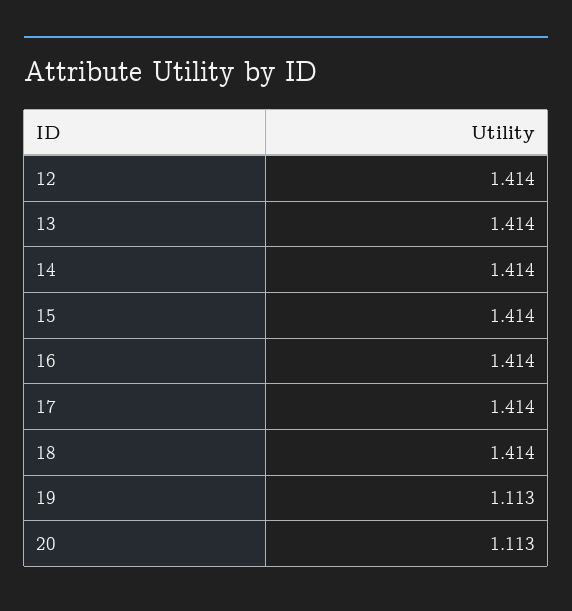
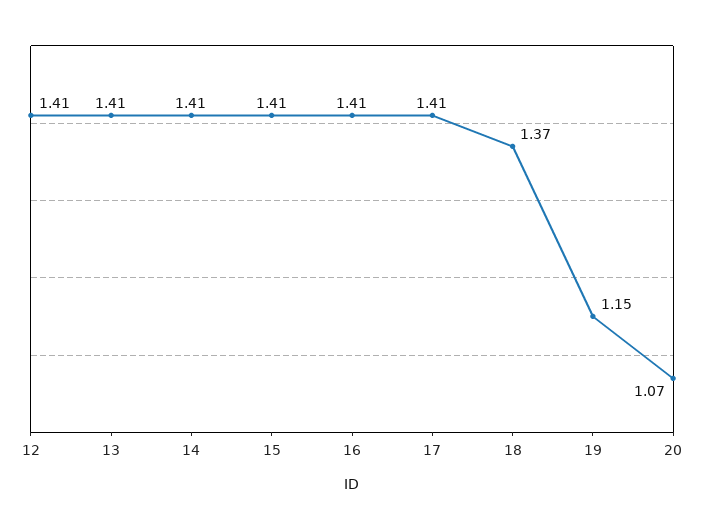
  {
    "12": 1.414,
    "13": 1.414,
    "14": 1.414,
    "15": 1.414,
    "16": 1.414,
    "17": 1.414,
-   "18": 1.414,
+   "18": 1.37,
-   "19": 1.113,
+   "19": 1.15,
-   "20": 1.113
+   "20": 1.07
  }

